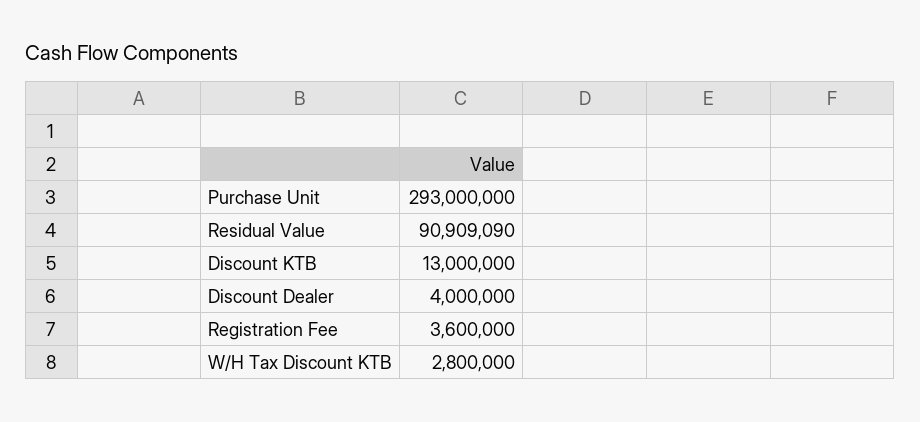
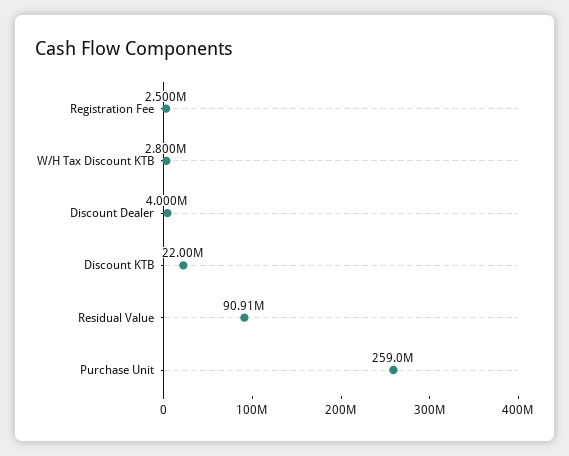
  {
-   "Purchase Unit": 293000000,
+   "Purchase Unit": 259000000,
    "Residual Value": 90909090,
-   "Discount KTB": 13000000,
+   "Discount KTB": 22000000,
    "Discount Dealer": 4000000,
-   "Registration Fee": 3600000,
+   "Registration Fee": 2500000,
    "W/H Tax Discount KTB": 2800000
  }

